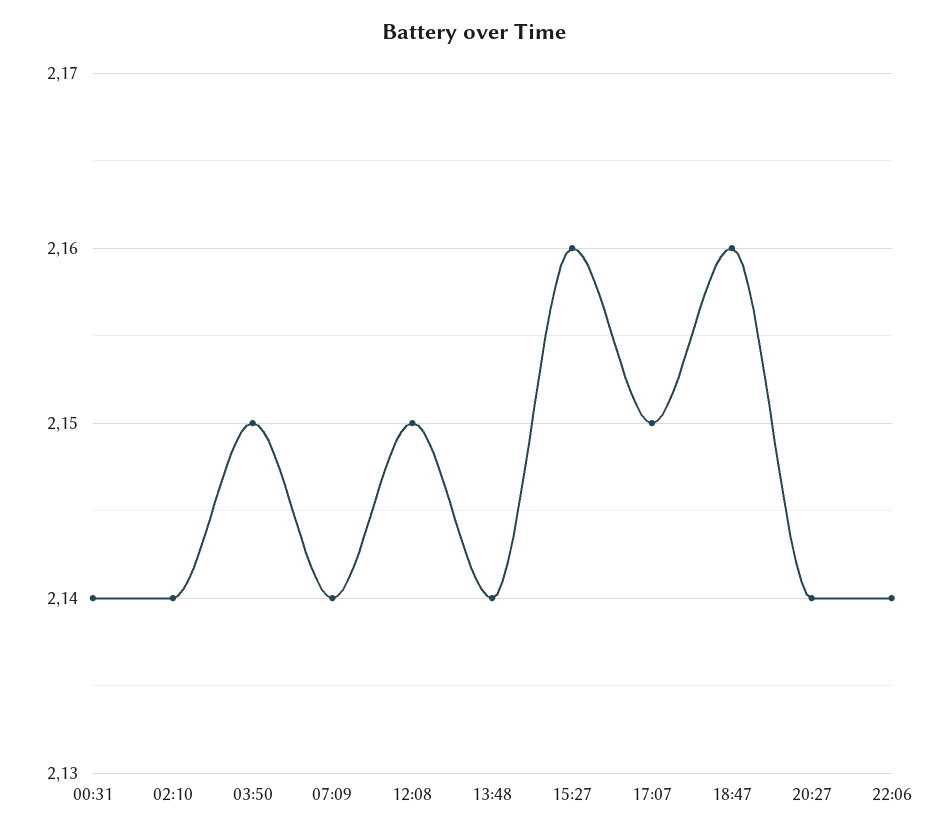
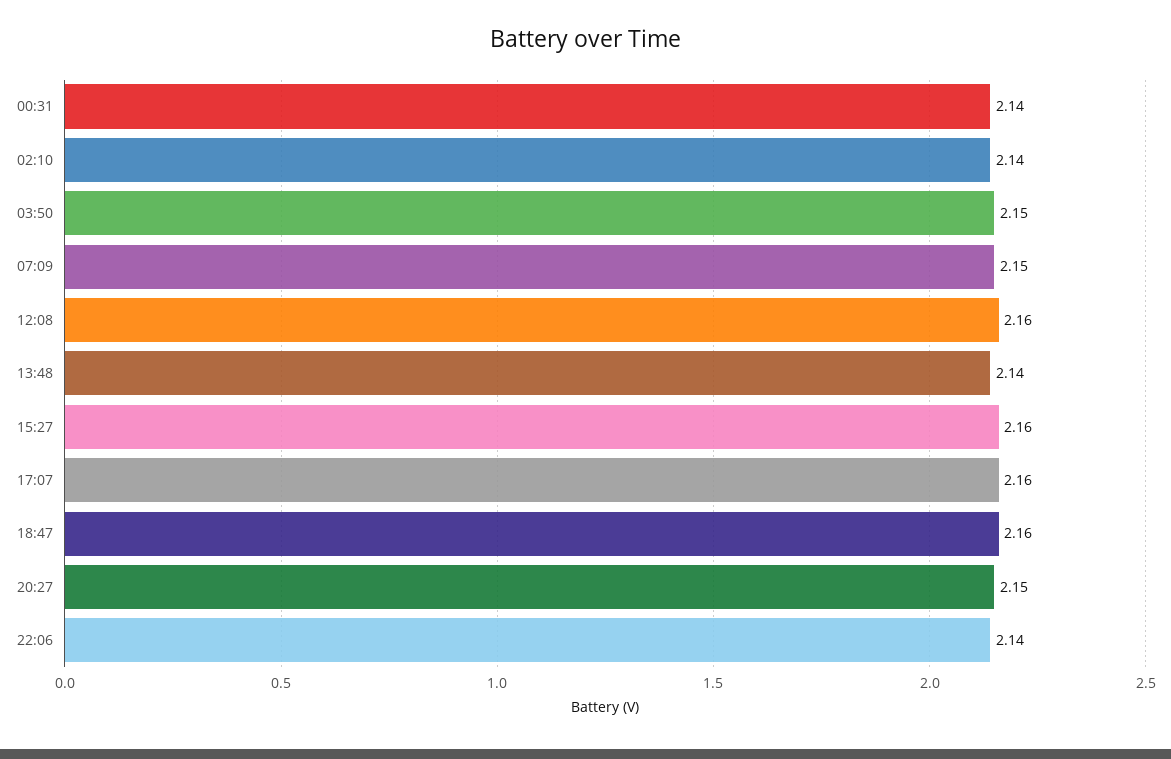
  {
    "00:31": 2.14,
    "02:10": 2.14,
    "03:50": 2.15,
-   "07:09": 2.14,
+   "07:09": 2.15,
-   "12:08": 2.15,
+   "12:08": 2.16,
    "13:48": 2.14,
    "15:27": 2.16,
-   "17:07": 2.15,
+   "17:07": 2.16,
    "18:47": 2.16,
-   "20:27": 2.14,
+   "20:27": 2.15,
    "22:06": 2.14
  }

